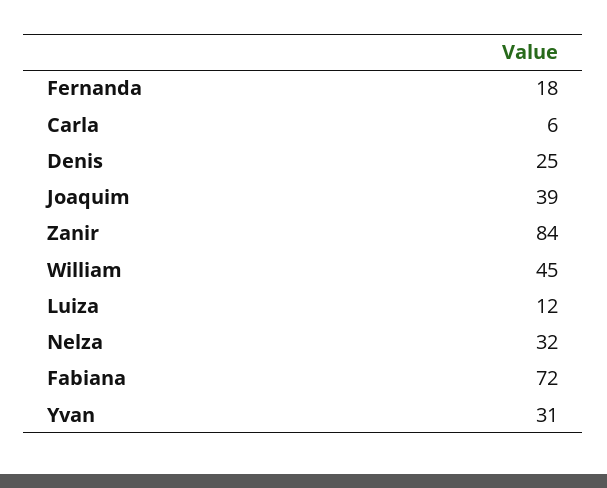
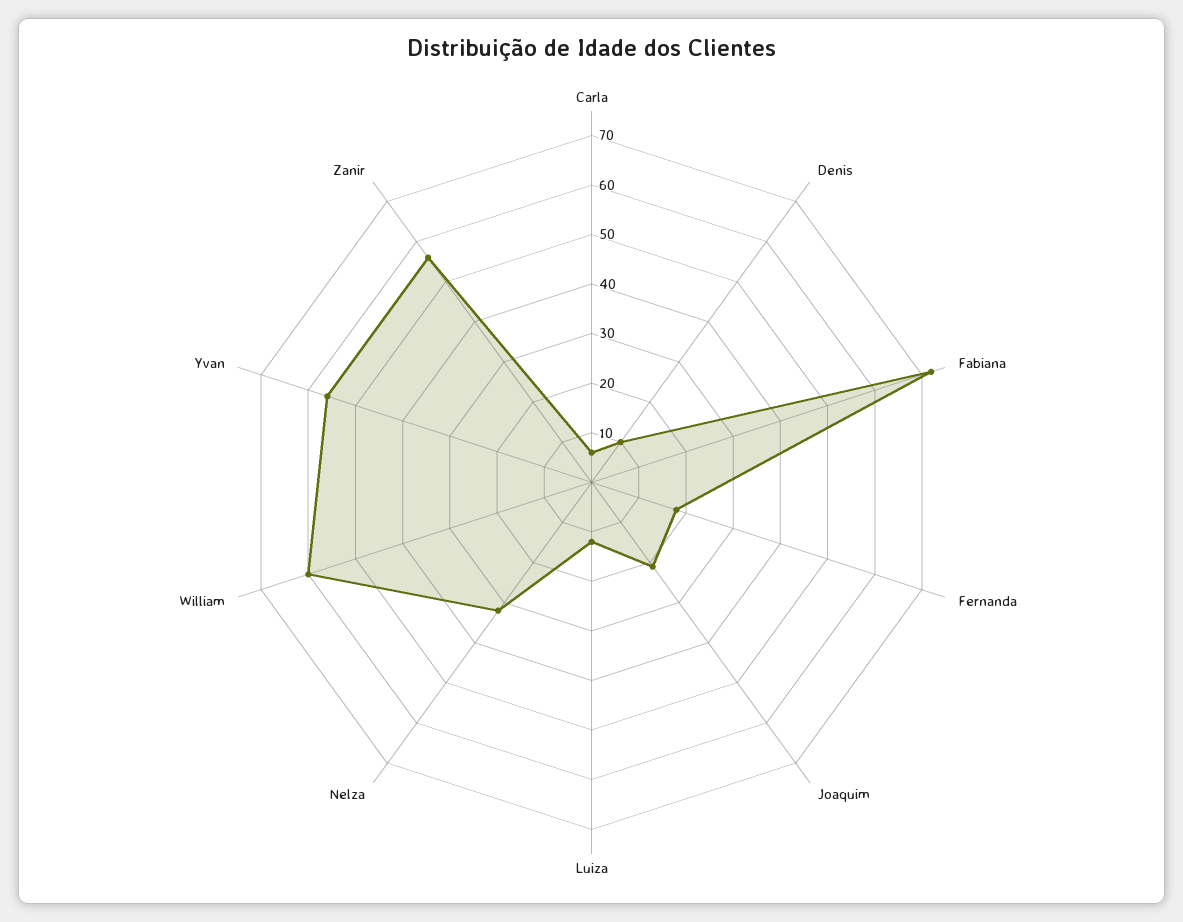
  {
    "Fernanda": 18,
    "Carla": 6,
-   "Denis": 25,
+   "Denis": 10,
-   "Joaquim": 39,
+   "Joaquim": 20,
-   "Zanir": 84,
+   "Zanir": 55,
-   "William": 45,
+   "William": 60,
    "Luiza": 12,
    "Nelza": 32,
    "Fabiana": 72,
-   "Yvan": 31
+   "Yvan": 55
  }

